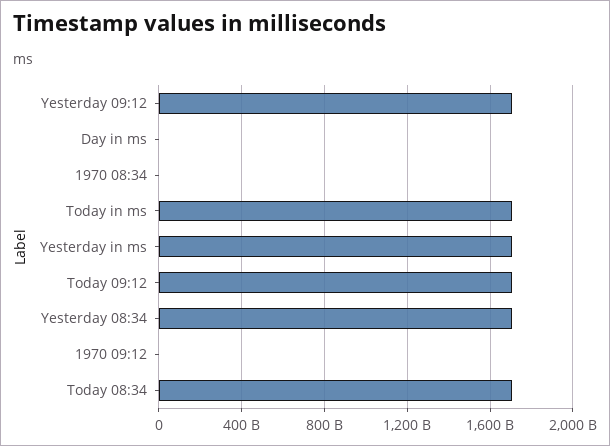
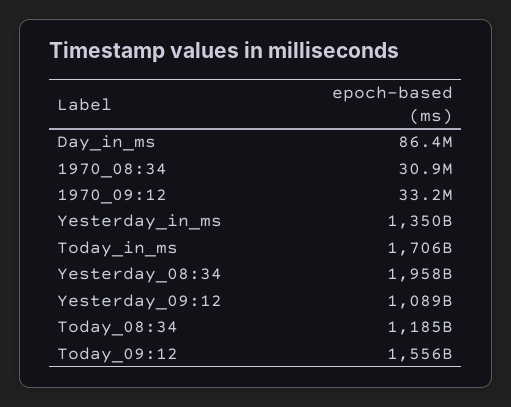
  {
-   "Yesterday 09:12": 1700000000000,
+   "Yesterday 09:12": 1089000000000,
    "Day in ms": 86400000,
    "1970 08:34": 30900000,
    "Today in ms": 1706000000000,
-   "Yesterday in ms": 1700000000000,
+   "Yesterday in ms": 1350000000000,
-   "Today 09:12": 1700000000000,
+   "Today 09:12": 1556000000000,
-   "Yesterday 08:34": 1700000000000,
+   "Yesterday 08:34": 1958000000000,
    "1970 09:12": 33200000,
-   "Today 08:34": 1700000000000
+   "Today 08:34": 1185000000000
  }

